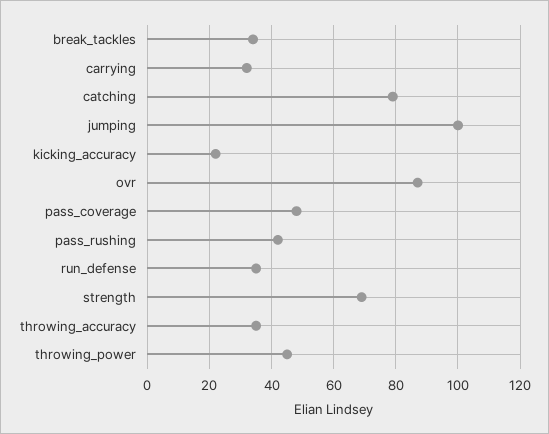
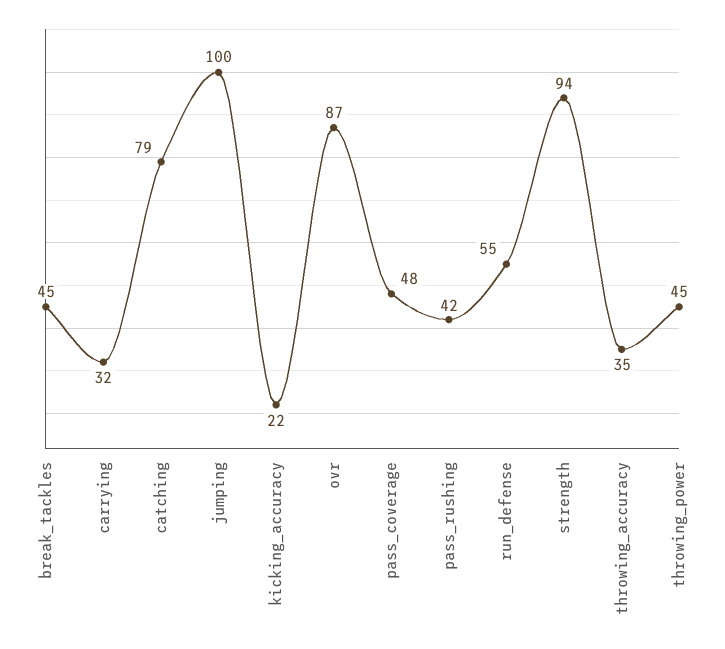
  {
-   "break_tackles": 35,
+   "break_tackles": 45,
    "carrying": 32,
    "catching": 79,
    "jumping": 100,
    "kicking_accuracy": 22,
    "ovr": 87,
    "pass_coverage": 48,
    "pass_rushing": 42,
-   "run_defense": 35,
+   "run_defense": 55,
-   "strength": 70,
+   "strength": 94,
    "throwing_accuracy": 35,
    "throwing_power": 45
  }

